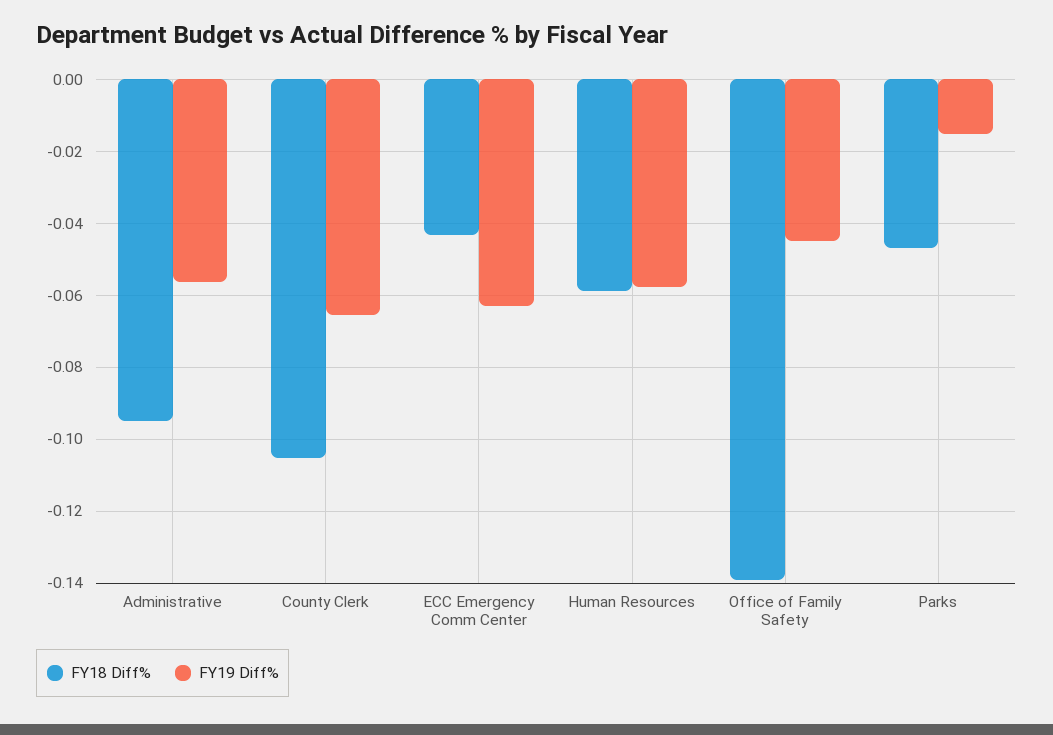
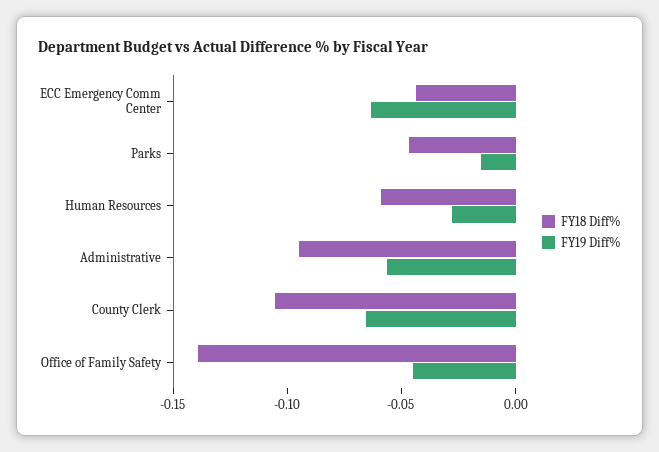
  {
    "FY18 Diff%": {
      "Administrative": -0.096,
      "County Clerk": -0.106,
      "ECC Emergency Comm Center": -0.044,
      "Human Resources": -0.058,
      "Office of Family Safety": -0.14,
      "Parks": -0.046
    },
    "FY19 Diff%": {
      "Administrative": -0.056,
      "County Clerk": -0.066,
      "ECC Emergency Comm Center": -0.064,
-     "Human Resources": -0.058,
+     "Human Resources": -0.03,
      "Office of Family Safety": -0.044,
      "Parks": -0.016
    }
  }

